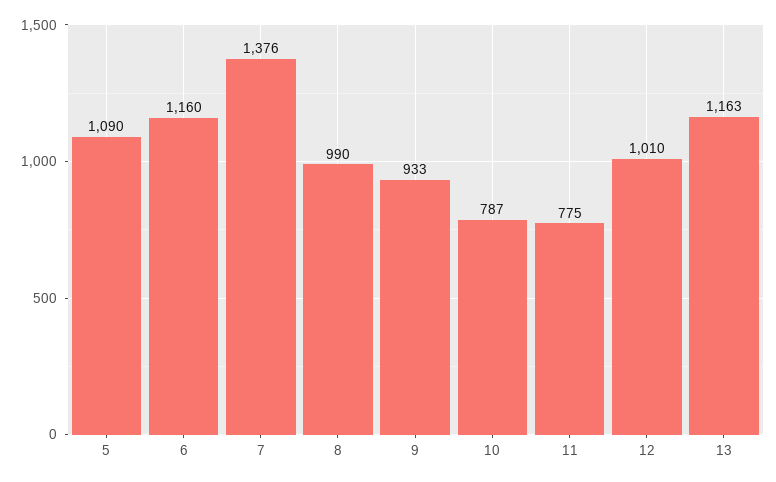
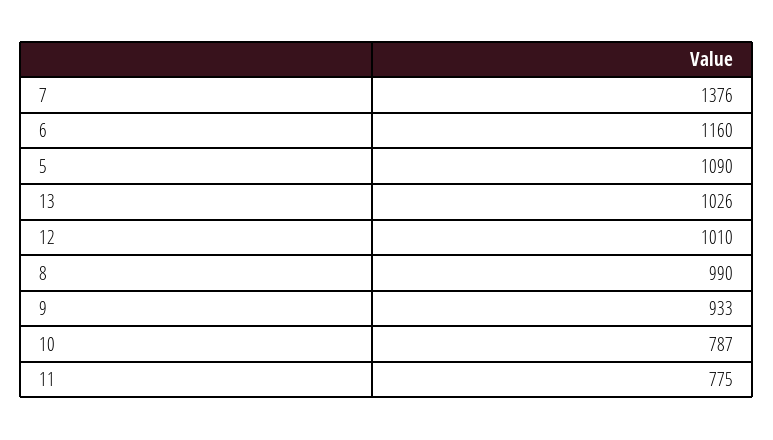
  {
    "5": 1090,
    "6": 1160,
    "7": 1376,
    "8": 990,
    "9": 933,
    "10": 787,
    "11": 775,
    "12": 1010,
-   "13": 1163
+   "13": 1026
  }

